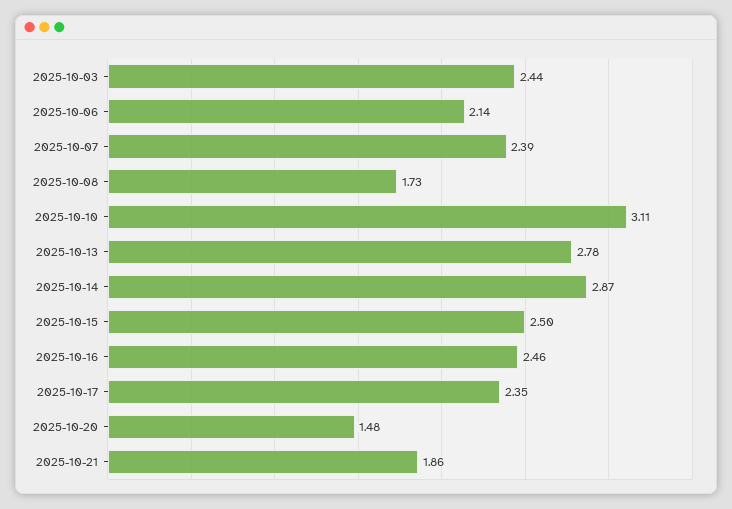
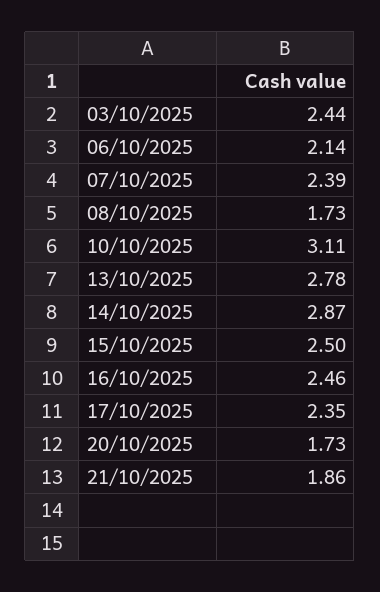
  {
    "2025-10-03": 2.44,
    "2025-10-06": 2.14,
    "2025-10-07": 2.39,
    "2025-10-08": 1.73,
    "2025-10-10": 3.11,
    "2025-10-13": 2.78,
    "2025-10-14": 2.87,
    "2025-10-15": 2.5,
    "2025-10-16": 2.46,
    "2025-10-17": 2.35,
-   "2025-10-20": 1.48,
+   "2025-10-20": 1.73,
    "2025-10-21": 1.86
  }

